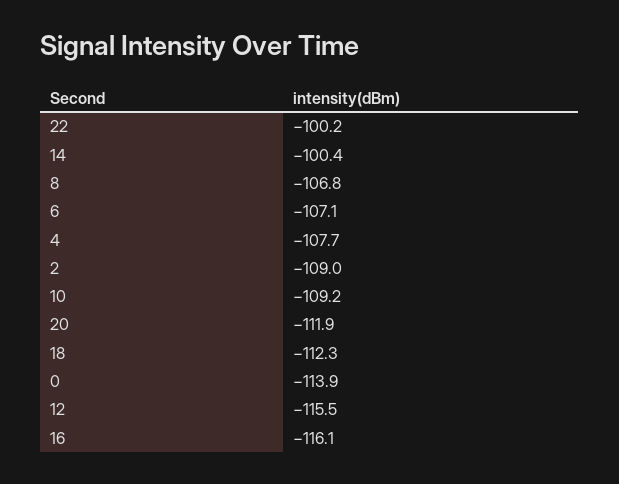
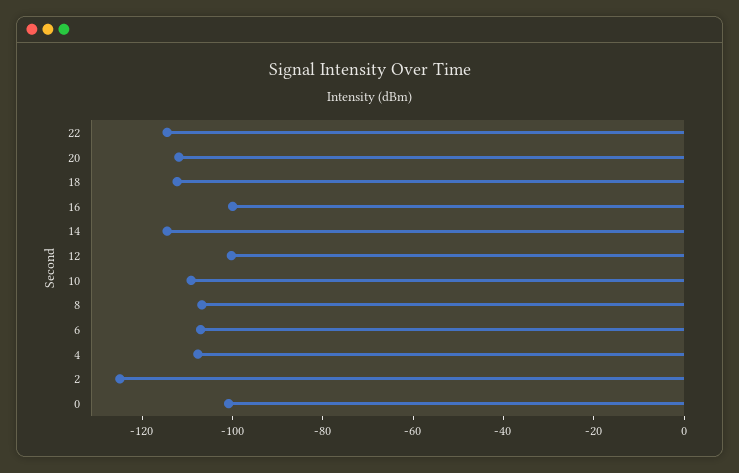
  {
-   "22": -100.2,
+   "22": -115,
-   "14": -100.4,
+   "14": -115,
    "8": -106.8,
    "6": -107.1,
    "4": -107.7,
-   "2": -109,
+   "2": -125,
    "10": -109.2,
    "20": -111.9,
    "18": -112.3,
-   "0": -113.9,
+   "0": -100,
-   "12": -115.5,
+   "12": -100,
-   "16": -116.1
+   "16": -100
  }

